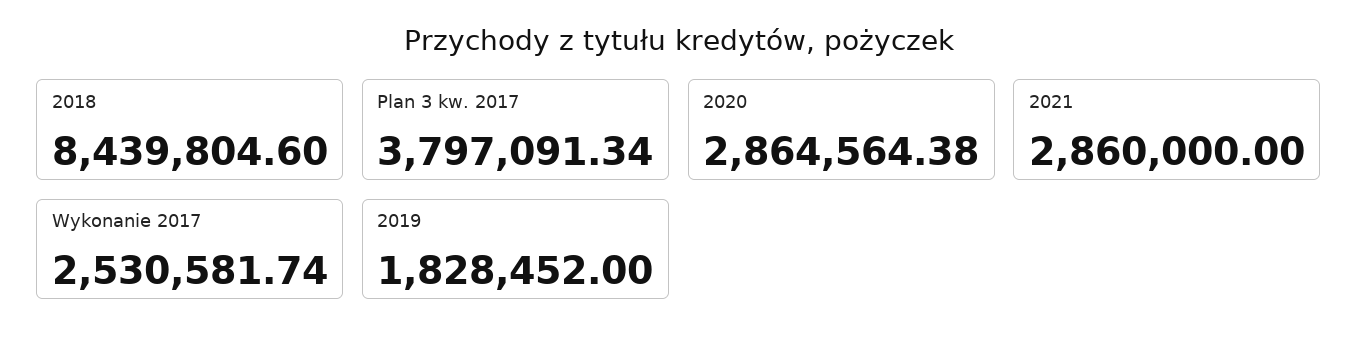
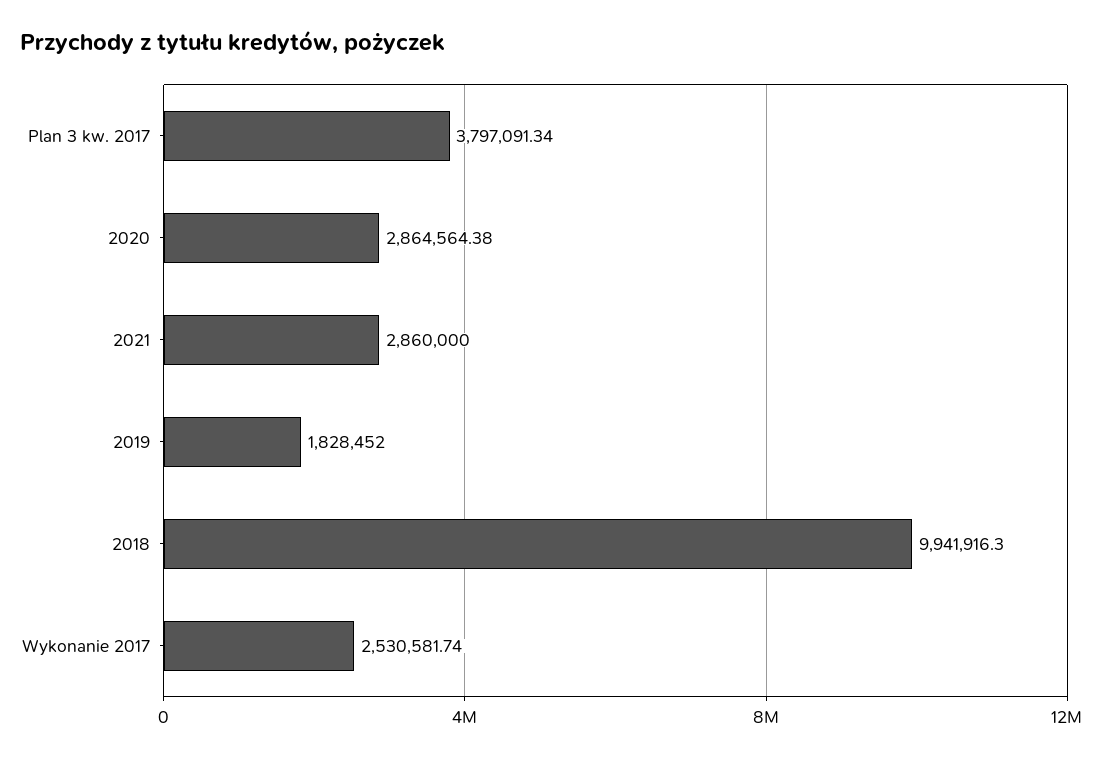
  {
-   "2018": 8439804.6,
+   "2018": 9941916.3,
    "Plan 3 kw. 2017": 3797091.34,
    "2020": 2864564.38,
    "2021": 2860000,
    "Wykonanie 2017": 2530581.74,
    "2019": 1828452
  }

